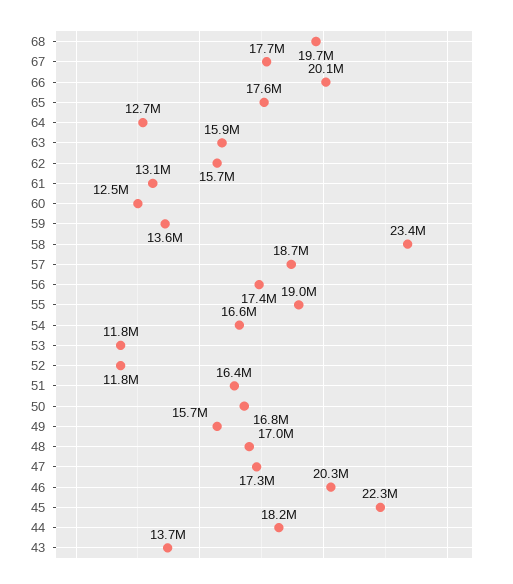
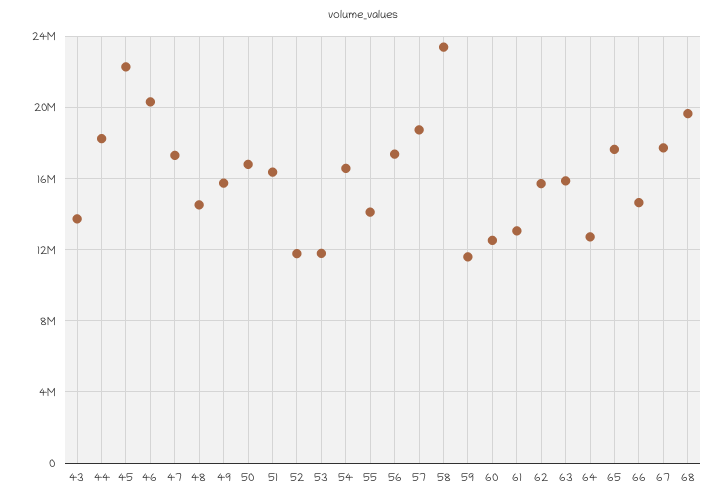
  {
    "68": 19700000,
    "67": 17700000,
-   "66": 20100000,
+   "66": 14500000,
    "65": 17600000,
    "64": 12700000,
    "63": 15900000,
    "62": 15700000,
    "61": 13100000,
    "60": 12500000,
-   "59": 13600000,
+   "59": 11500000,
    "58": 23400000,
    "57": 18700000,
    "56": 17400000,
-   "55": 19000000,
+   "55": 14000000,
    "54": 16600000,
    "53": 11800000,
    "52": 11800000,
    "51": 16400000,
    "50": 16800000,
    "49": 15700000,
-   "48": 17000000,
+   "48": 14500000,
    "47": 17300000,
    "46": 20300000,
    "45": 22300000,
    "44": 18200000,
    "43": 13700000
  }

